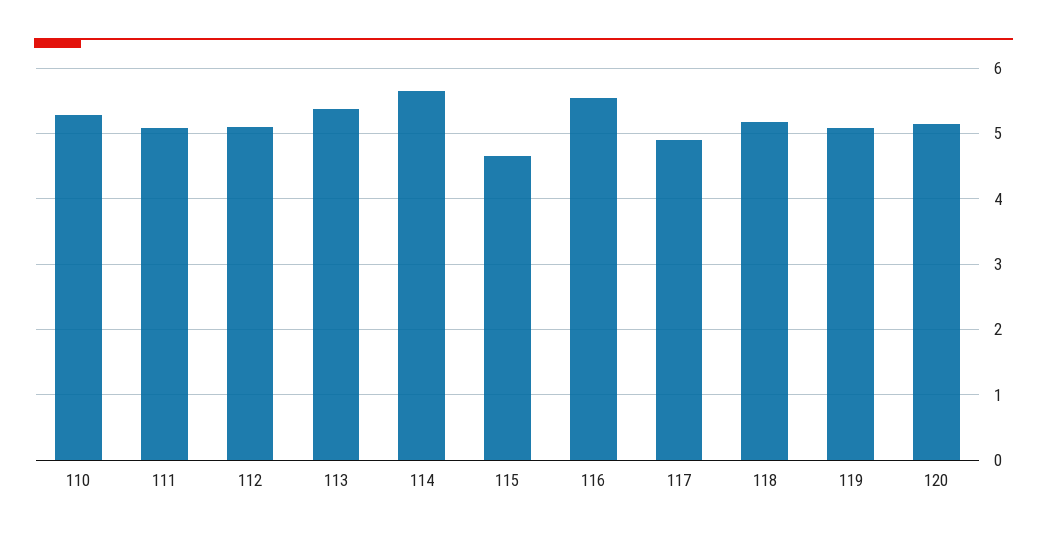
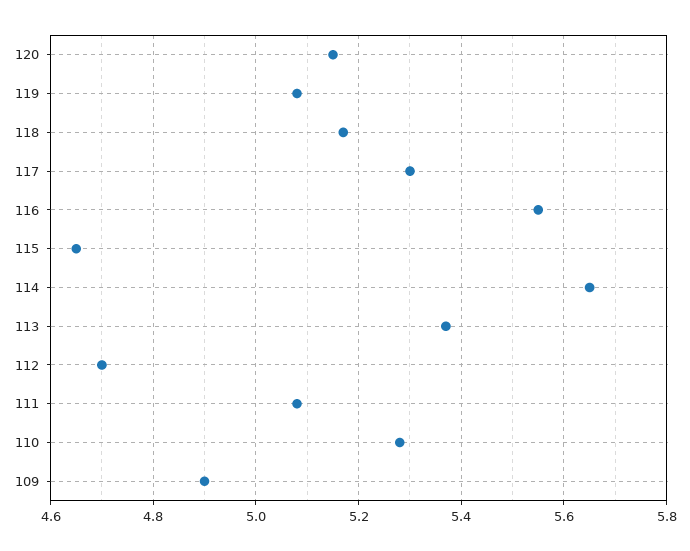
  {
    "110": 5.3,
    "111": 5.1,
-   "112": 5.1,
+   "112": 4.7,
    "113": 5.35,
    "114": 5.65,
    "115": 4.65,
    "116": 5.55,
-   "117": 4.9,
+   "117": 5.3,
    "118": 5.15,
    "119": 5.1,
-   "120": 5.15
+   "120": 5.15,
+   "109": 4.9
  }

